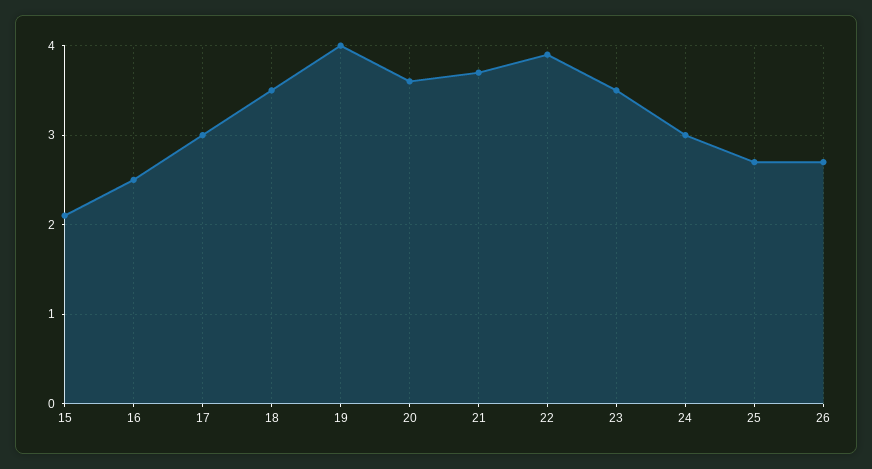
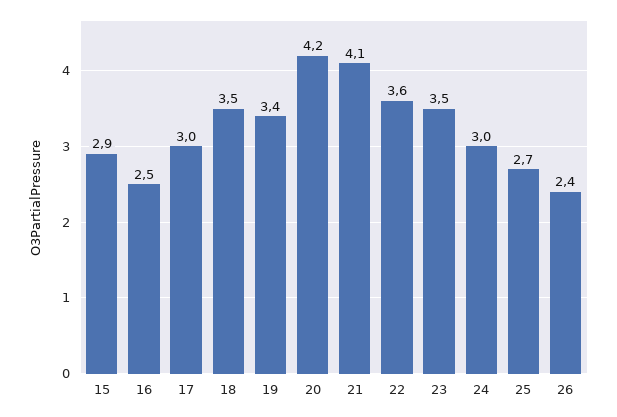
  {
-   "15": 2.1,
+   "15": 2.9,
    "16": 2.5,
    "17": 3,
    "18": 3.5,
-   "19": 4,
+   "19": 3.4,
-   "20": 3.6,
+   "20": 4.2,
-   "21": 3.7,
+   "21": 4.1,
-   "22": 3.9,
+   "22": 3.6,
    "23": 3.5,
    "24": 3,
    "25": 2.7,
-   "26": 2.7
+   "26": 2.4
  }

